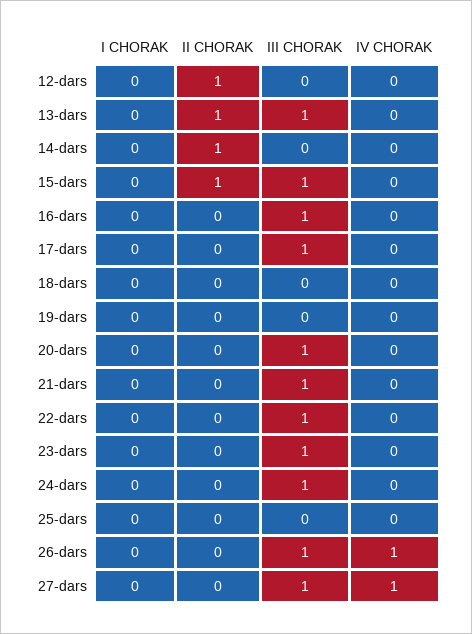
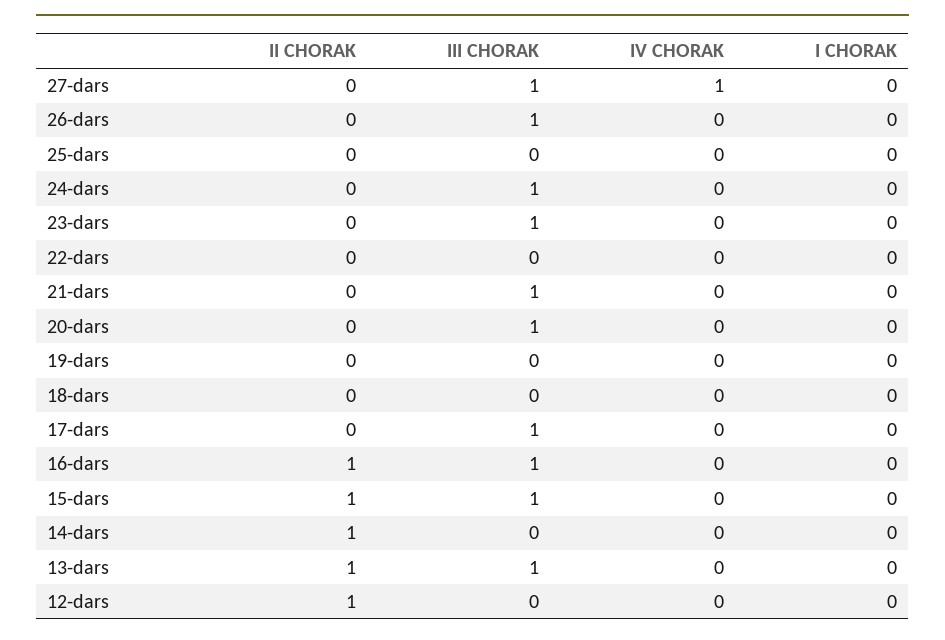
  {
    "I CHORAK": {
      "12-dars": 0,
      "13-dars": 0,
      "14-dars": 0,
      "15-dars": 0,
      "16-dars": 0,
      "17-dars": 0,
      "18-dars": 0,
      "19-dars": 0,
      "20-dars": 0,
      "21-dars": 0,
      "22-dars": 0,
      "23-dars": 0,
      "24-dars": 0,
      "25-dars": 0,
      "26-dars": 0,
      "27-dars": 0
    },
    "II CHORAK": {
      "12-dars": 1,
      "13-dars": 1,
      "14-dars": 1,
      "15-dars": 1,
-     "16-dars": 0,
+     "16-dars": 1,
      "17-dars": 0,
      "18-dars": 0,
      "19-dars": 0,
      "20-dars": 0,
      "21-dars": 0,
      "22-dars": 0,
      "23-dars": 0,
      "24-dars": 0,
      "25-dars": 0,
      "26-dars": 0,
      "27-dars": 0
    },
    "III CHORAK": {
      "12-dars": 0,
      "13-dars": 1,
      "14-dars": 0,
      "15-dars": 1,
      "16-dars": 1,
      "17-dars": 1,
      "18-dars": 0,
      "19-dars": 0,
      "20-dars": 1,
      "21-dars": 1,
-     "22-dars": 1,
+     "22-dars": 0,
      "23-dars": 1,
      "24-dars": 1,
      "25-dars": 0,
      "26-dars": 1,
      "27-dars": 1
    },
    "IV CHORAK": {
      "12-dars": 0,
      "13-dars": 0,
      "14-dars": 0,
      "15-dars": 0,
      "16-dars": 0,
      "17-dars": 0,
      "18-dars": 0,
      "19-dars": 0,
      "20-dars": 0,
      "21-dars": 0,
      "22-dars": 0,
      "23-dars": 0,
      "24-dars": 0,
      "25-dars": 0,
-     "26-dars": 1,
+     "26-dars": 0,
      "27-dars": 1
    }
  }

